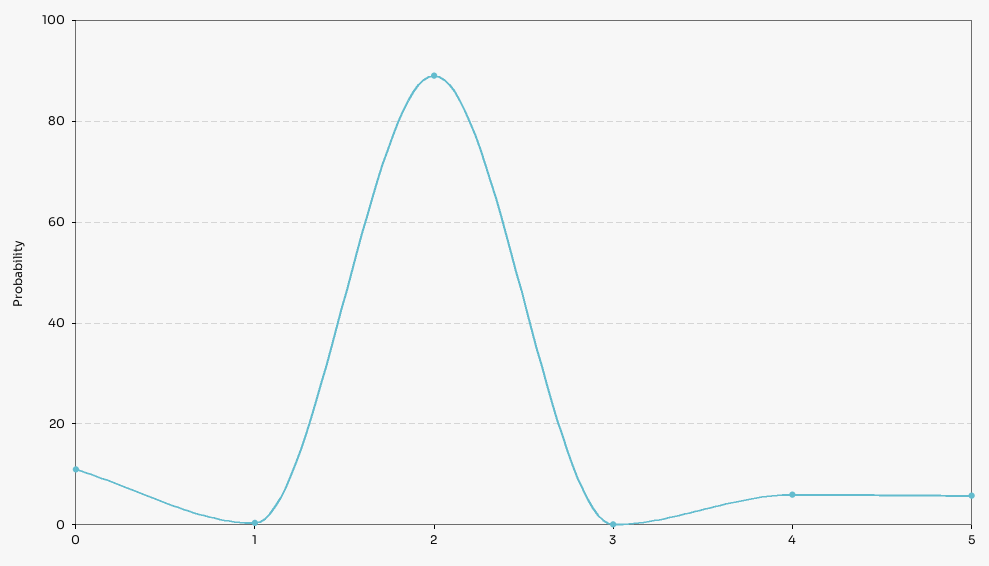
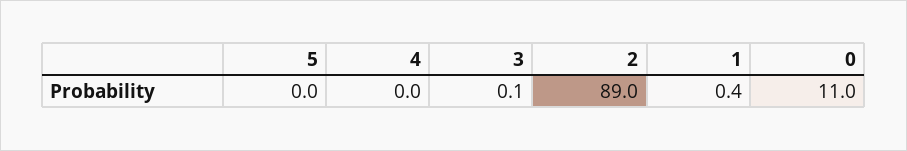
  {
    "0": 11,
    "1": 0.4,
    "2": 89,
    "3": 0.1,
-   "4": 6,
+   "4": 0,
-   "5": 6
+   "5": 0
  }

